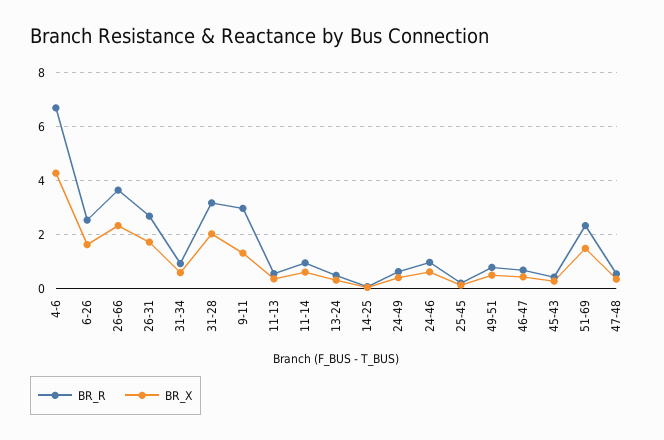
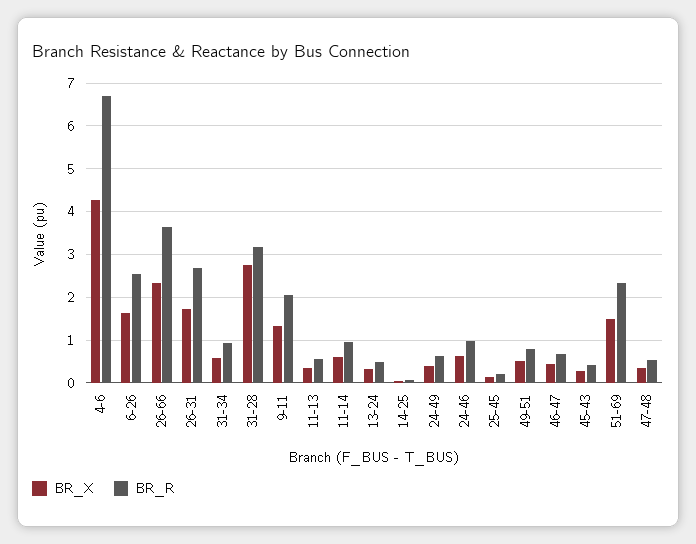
  {
    "BR_R": {
      "4-6": 6.6,
      "6-26": 2.6,
      "26-66": 3.6,
      "26-31": 2.6,
      "31-34": 1,
      "31-28": 3.2,
-     "9-11": 3,
+     "9-11": 2,
      "11-13": 0.6,
      "11-14": 1,
      "13-24": 0.4,
      "14-25": 0,
      "24-49": 0.6,
      "24-46": 1,
      "25-45": 0.2,
      "49-51": 0.8,
      "46-47": 0.6,
      "45-43": 0.4,
      "51-69": 2.4,
      "47-48": 0.6
    },
    "BR_X": {
      "4-6": 4.2,
      "6-26": 1.6,
      "26-66": 2.4,
      "26-31": 1.8,
      "31-34": 0.6,
-     "31-28": 2,
+     "31-28": 2.8,
      "9-11": 1.4,
      "11-13": 0.4,
      "11-14": 0.6,
      "13-24": 0.4,
      "14-25": 0,
      "24-49": 0.4,
      "24-46": 0.6,
      "25-45": 0.2,
      "49-51": 0.6,
      "46-47": 0.4,
      "45-43": 0.2,
      "51-69": 1.4,
      "47-48": 0.4
    }
  }

